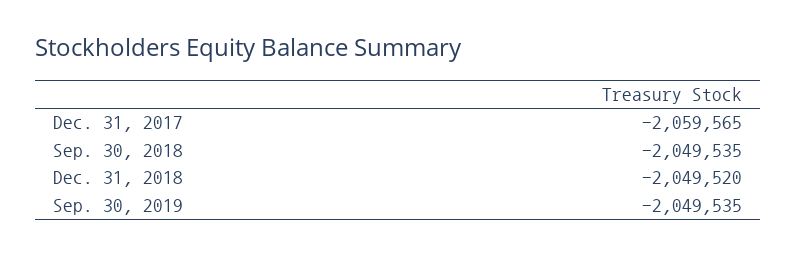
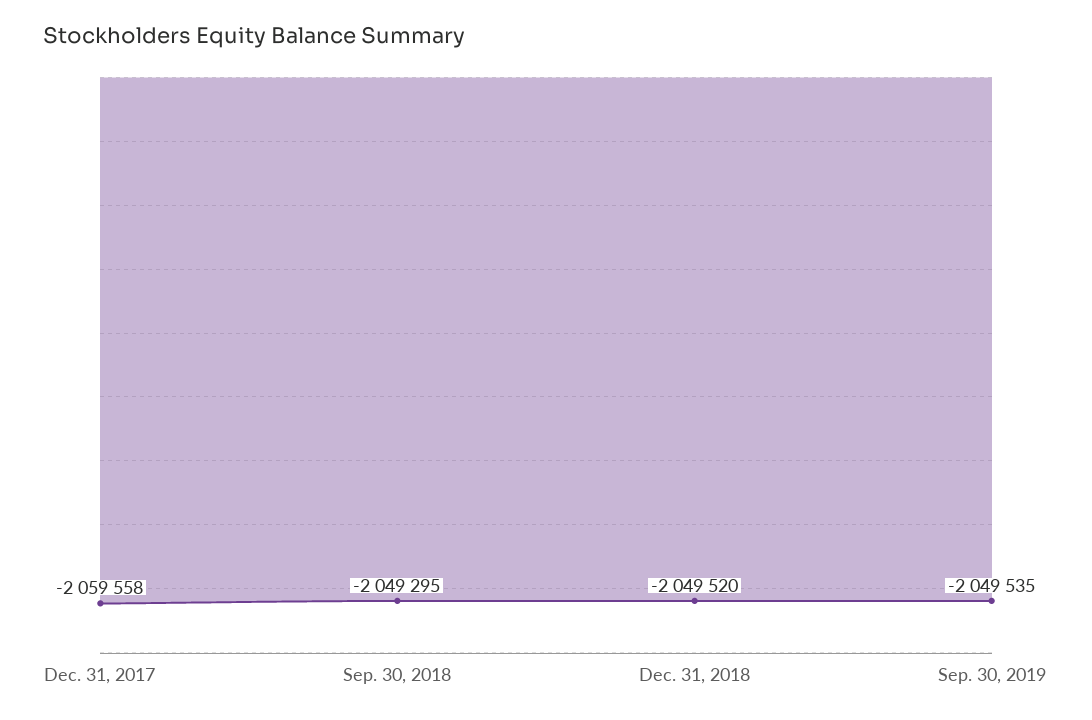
  {
-   "Dec. 31, 2017": -2059565,
+   "Dec. 31, 2017": -2059558,
-   "Sep. 30, 2018": -2049535,
+   "Sep. 30, 2018": -2049295,
    "Dec. 31, 2018": -2049520,
    "Sep. 30, 2019": -2049535
  }

